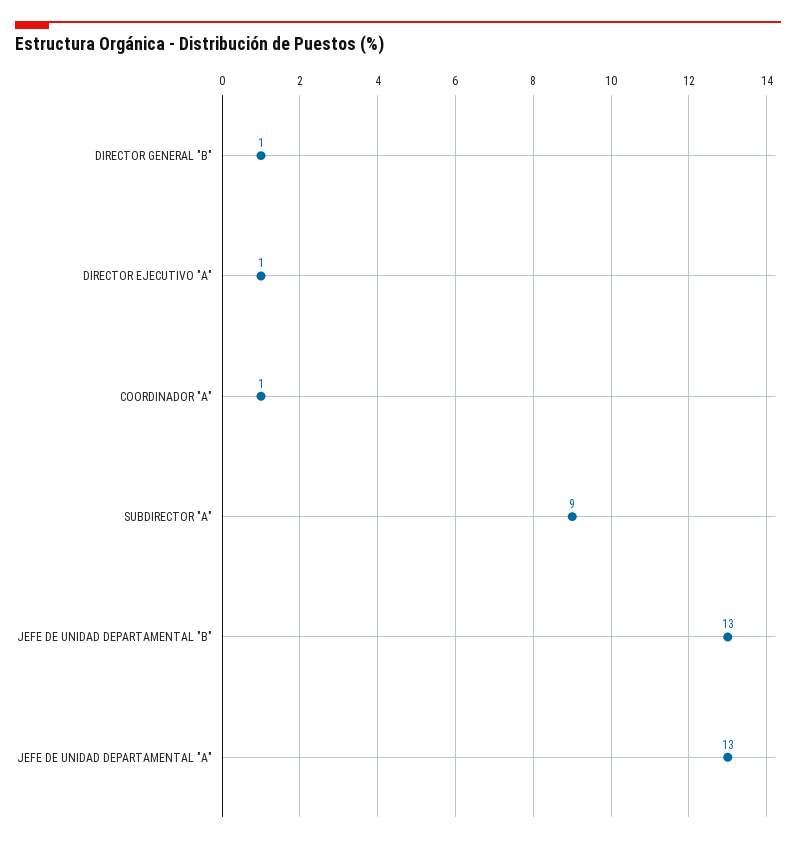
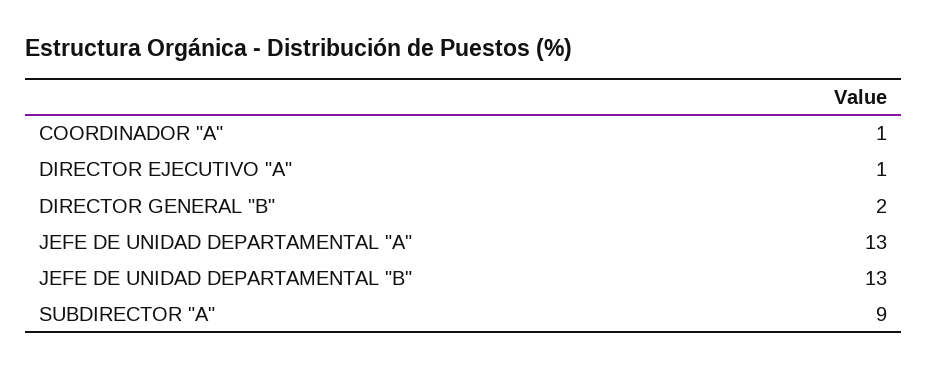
  {
-   "DIRECTOR GENERAL \"B\"": 1,
+   "DIRECTOR GENERAL \"B\"": 2,
    "DIRECTOR EJECUTIVO \"A\"": 1,
    "COORDINADOR \"A\"": 1,
    "SUBDIRECTOR \"A\"": 9,
    "JEFE DE UNIDAD DEPARTAMENTAL \"B\"": 13,
    "JEFE DE UNIDAD DEPARTAMENTAL \"A\"": 13
  }

